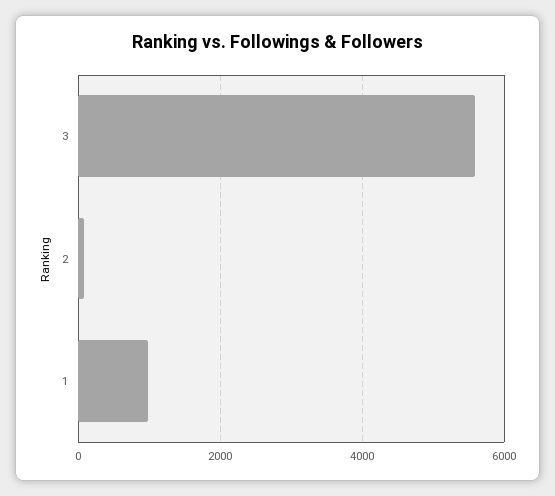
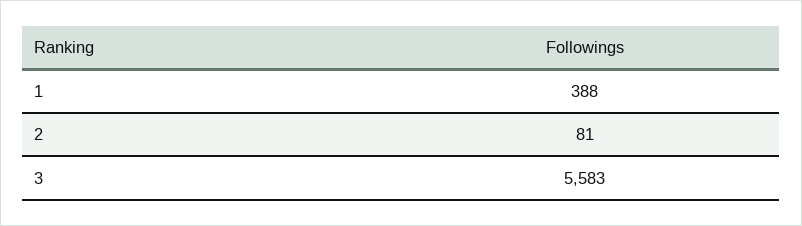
  {
    "3": 5583,
    "2": 81,
-   "1": 1000
+   "1": 388
  }

